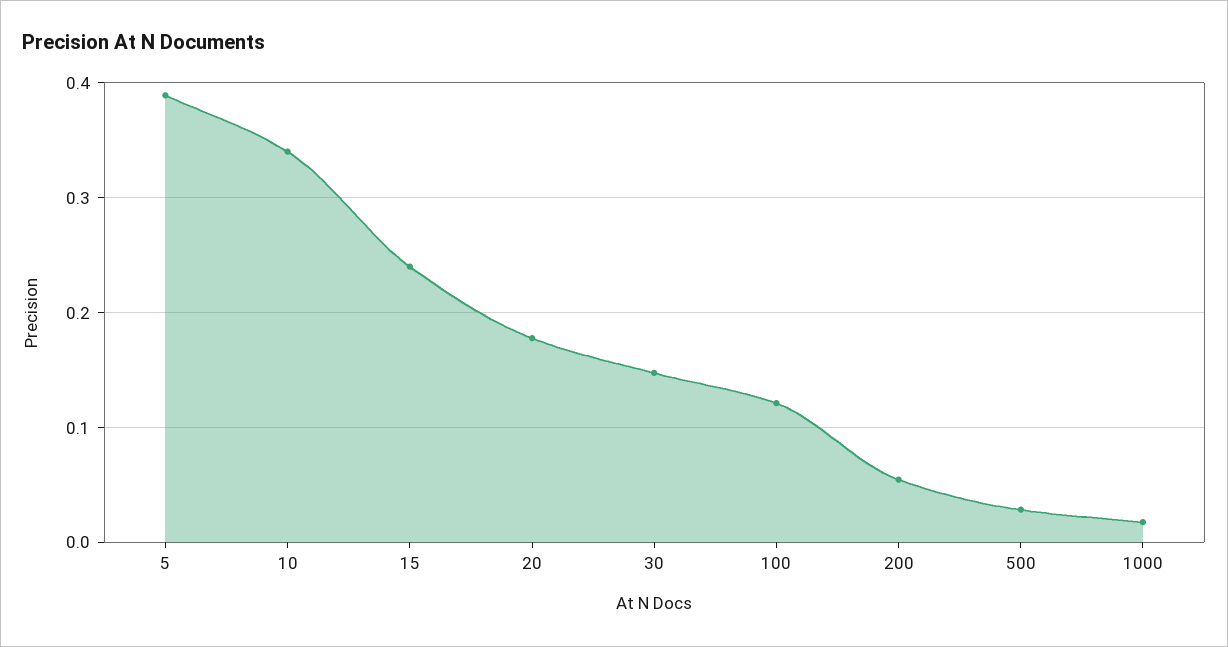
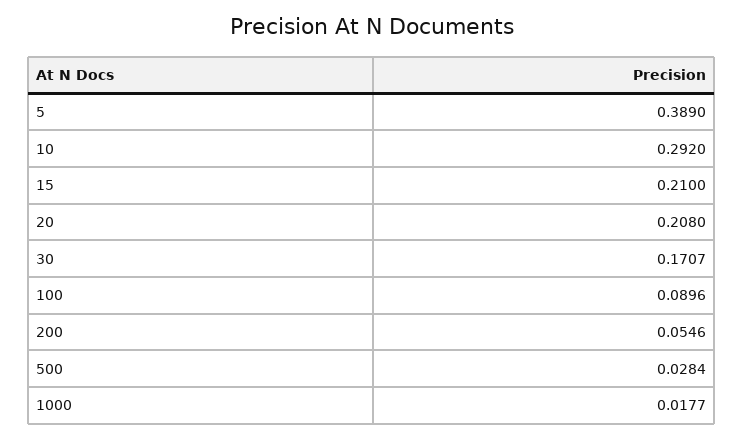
  {
    "5": 0.389,
-   "10": 0.34,
+   "10": 0.292,
-   "15": 0.24,
+   "15": 0.21,
-   "20": 0.18,
+   "20": 0.208,
-   "30": 0.15,
+   "30": 0.1707,
-   "100": 0.12,
+   "100": 0.0896,
    "200": 0.0546,
    "500": 0.0284,
    "1000": 0.0177
  }

